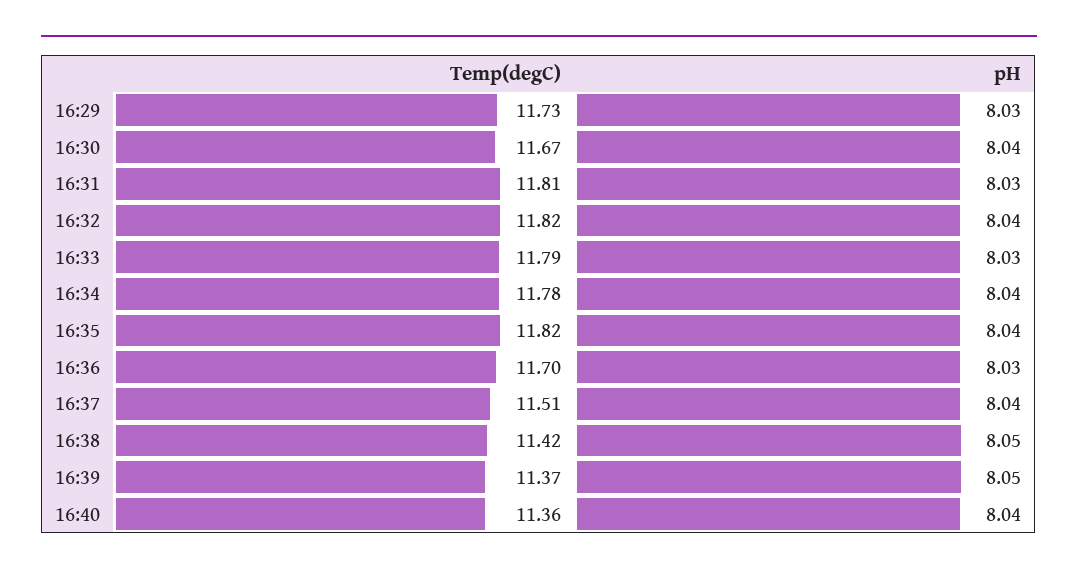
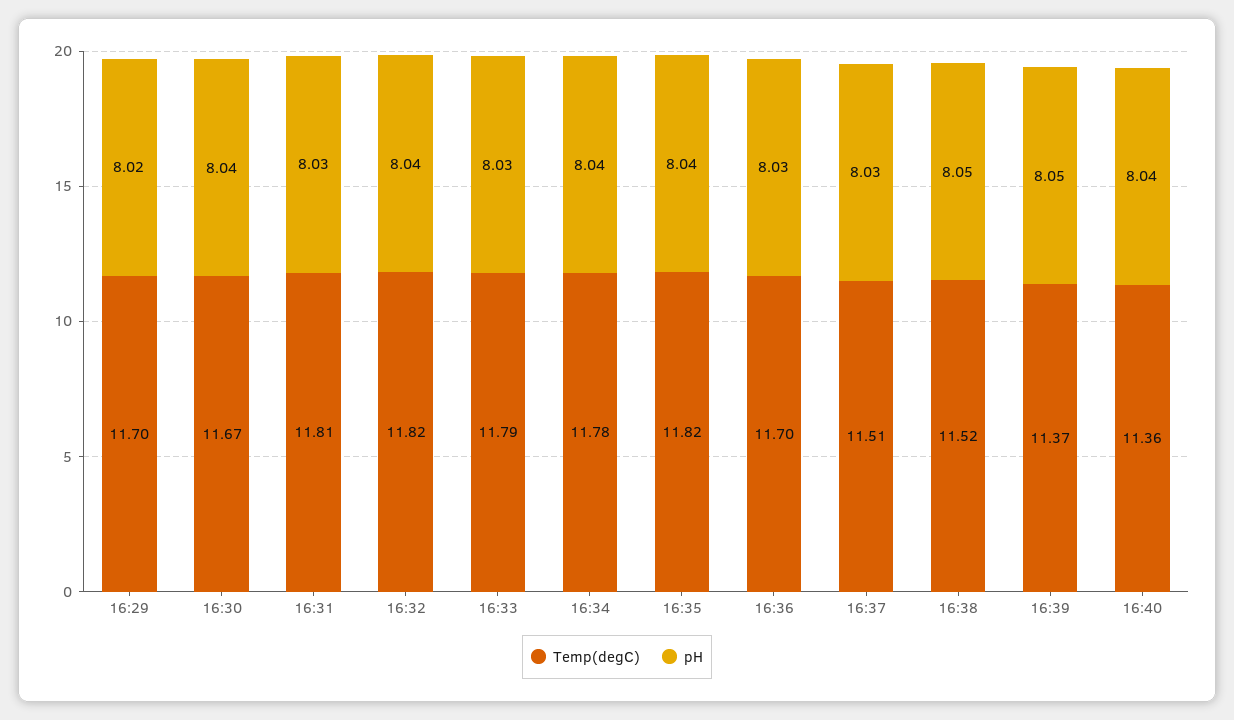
  {
    "Temp(degC)": {
-     "16:29": 11.73,
+     "16:29": 11.7,
      "16:30": 11.67,
      "16:31": 11.81,
      "16:32": 11.82,
      "16:33": 11.79,
      "16:34": 11.78,
      "16:35": 11.82,
      "16:36": 11.7,
      "16:37": 11.51,
-     "16:38": 11.42,
+     "16:38": 11.52,
      "16:39": 11.37,
      "16:40": 11.36
    },
    "pH": {
-     "16:29": 8.03,
+     "16:29": 8.02,
      "16:30": 8.04,
      "16:31": 8.03,
      "16:32": 8.04,
      "16:33": 8.03,
      "16:34": 8.04,
      "16:35": 8.04,
      "16:36": 8.03,
-     "16:37": 8.04,
+     "16:37": 8.03,
      "16:38": 8.05,
      "16:39": 8.05,
      "16:40": 8.04
    }
  }

